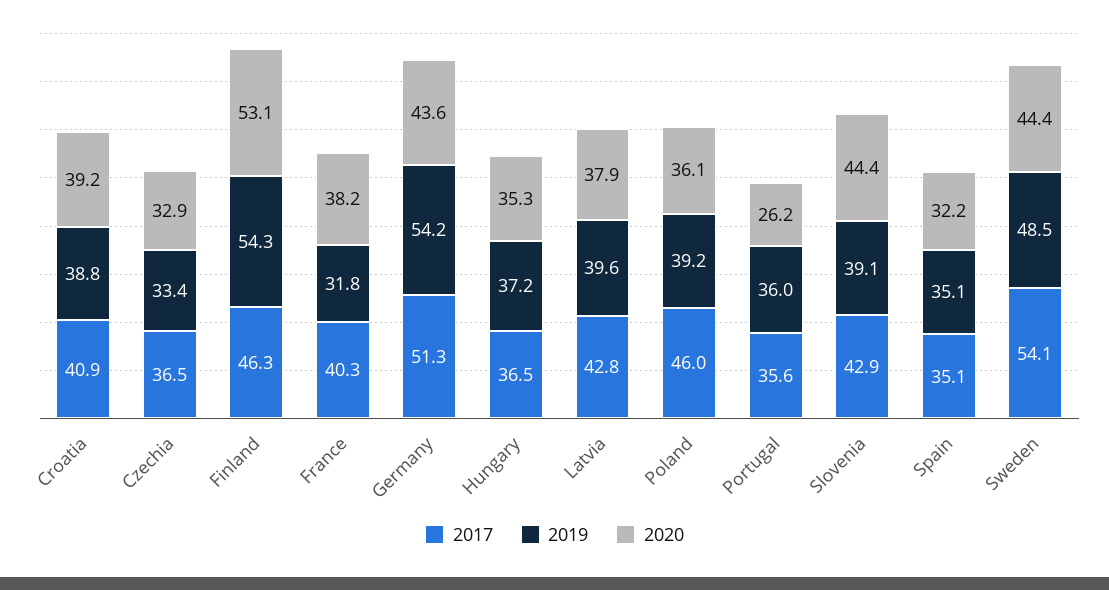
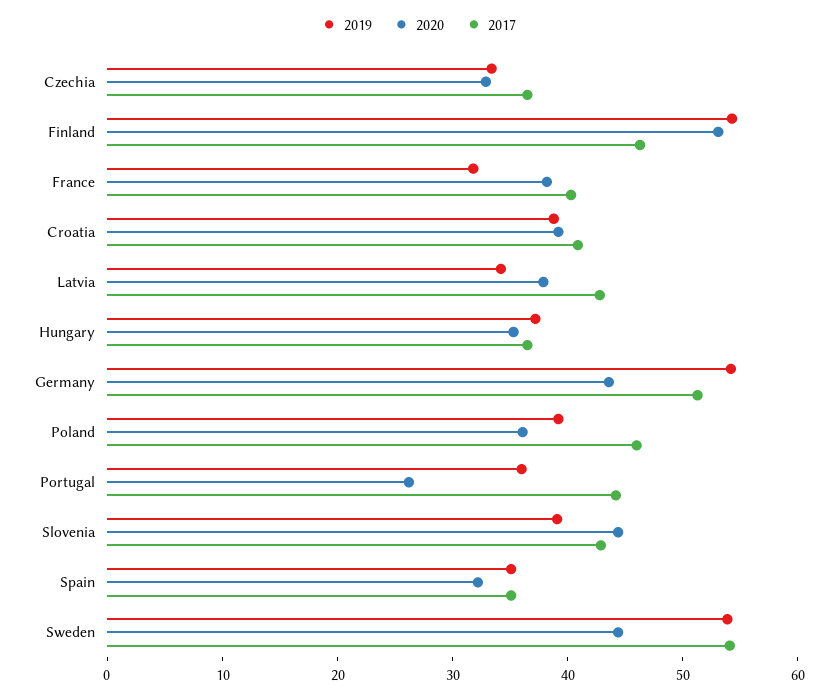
  {
    "2017": {
      "Croatia": 40.9,
      "Czechia": 36.5,
      "Finland": 46.3,
      "France": 40.3,
      "Germany": 51.3,
      "Hungary": 36.5,
      "Latvia": 42.8,
      "Poland": 46,
-     "Portugal": 35.6,
+     "Portugal": 44,
      "Slovenia": 42.9,
      "Spain": 35.1,
      "Sweden": 54.1
    },
    "2019": {
      "Croatia": 38.8,
      "Czechia": 33.4,
      "Finland": 54.3,
      "France": 31.8,
      "Germany": 54.2,
      "Hungary": 37.2,
-     "Latvia": 39.6,
+     "Latvia": 34,
      "Poland": 39.2,
      "Portugal": 36,
      "Slovenia": 39.1,
      "Spain": 35.1,
-     "Sweden": 48.5
+     "Sweden": 54
    },
    "2020": {
      "Croatia": 39.2,
      "Czechia": 32.9,
      "Finland": 53.1,
      "France": 38.2,
      "Germany": 43.6,
      "Hungary": 35.3,
      "Latvia": 37.9,
      "Poland": 36.1,
      "Portugal": 26.2,
      "Slovenia": 44.4,
      "Spain": 32.2,
      "Sweden": 44.4
    }
  }

